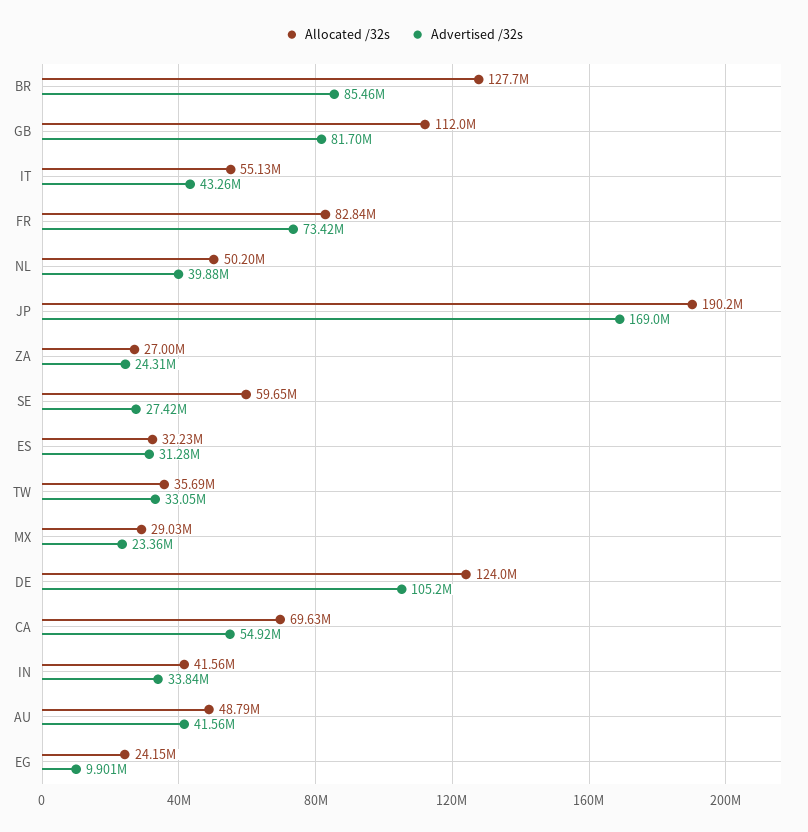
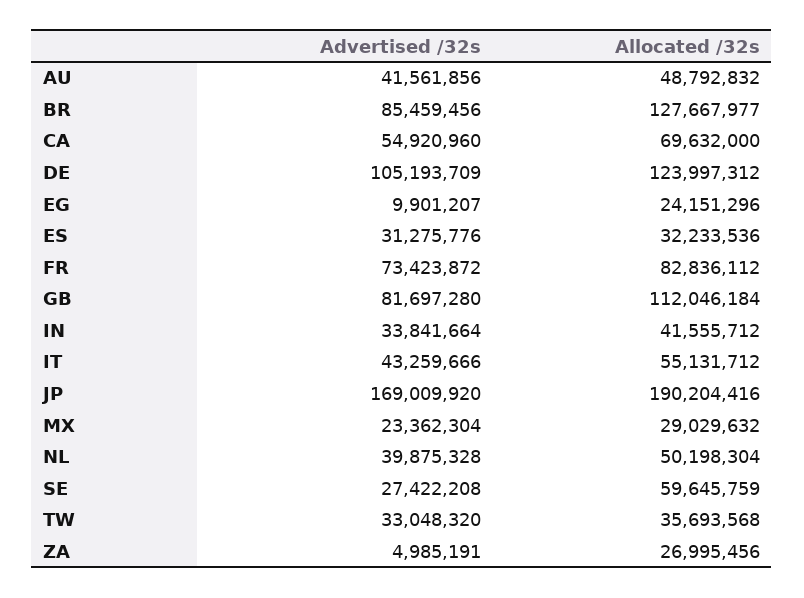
  {
    "Allocated /32s": {
      "BR": 127667977,
      "GB": 112046184,
      "IT": 55131712,
      "FR": 82836112,
      "NL": 50198304,
      "JP": 190204416,
      "ZA": 26995456,
      "SE": 59645759,
      "ES": 32233536,
      "TW": 35693568,
      "MX": 29029632,
      "DE": 123997312,
      "CA": 69632000,
      "IN": 41555712,
      "AU": 48792832,
      "EG": 24151296
    },
    "Advertised /32s": {
      "BR": 85459456,
      "GB": 81697280,
      "IT": 43259666,
      "FR": 73423872,
      "NL": 39875328,
      "JP": 169009920,
-     "ZA": 24310000,
+     "ZA": 4985191,
      "SE": 27422208,
      "ES": 31275776,
      "TW": 33048320,
      "MX": 23362304,
      "DE": 105193709,
      "CA": 54920960,
      "IN": 33841664,
      "AU": 41561856,
      "EG": 9901207
    }
  }

